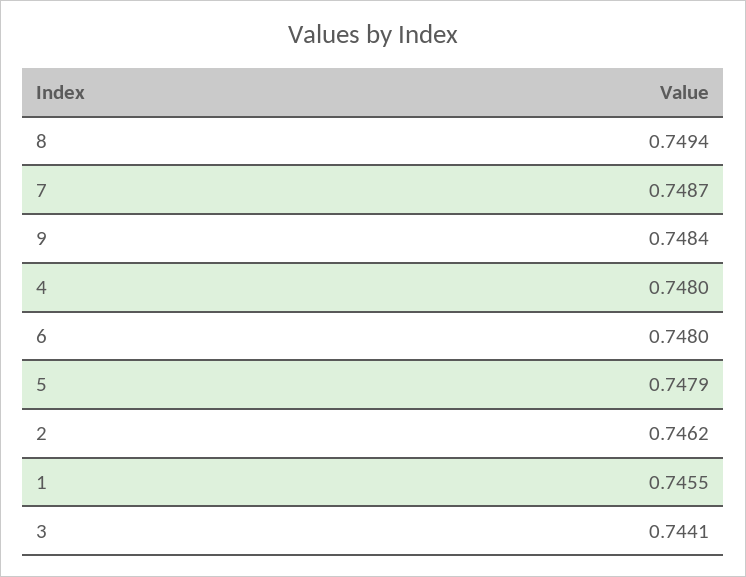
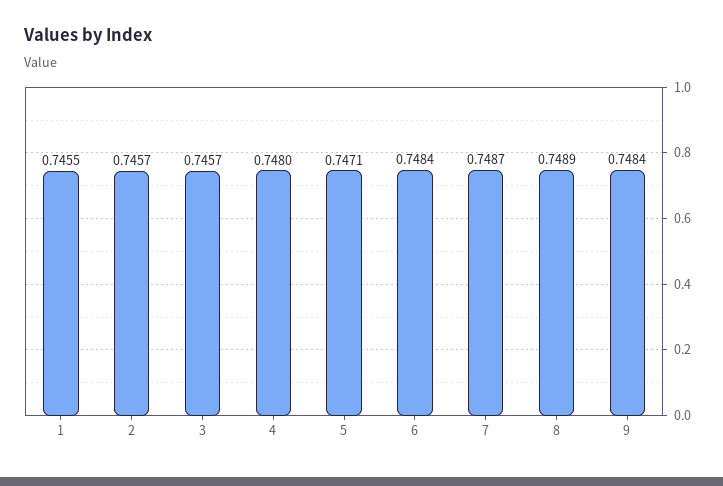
  {
-   "8": 0.7494,
+   "8": 0.7489,
    "7": 0.7487,
    "9": 0.7484,
    "4": 0.748,
-   "6": 0.748,
+   "6": 0.7484,
-   "5": 0.7479,
+   "5": 0.7471,
-   "2": 0.7462,
+   "2": 0.7457,
    "1": 0.7455,
-   "3": 0.7441
+   "3": 0.7457
  }

